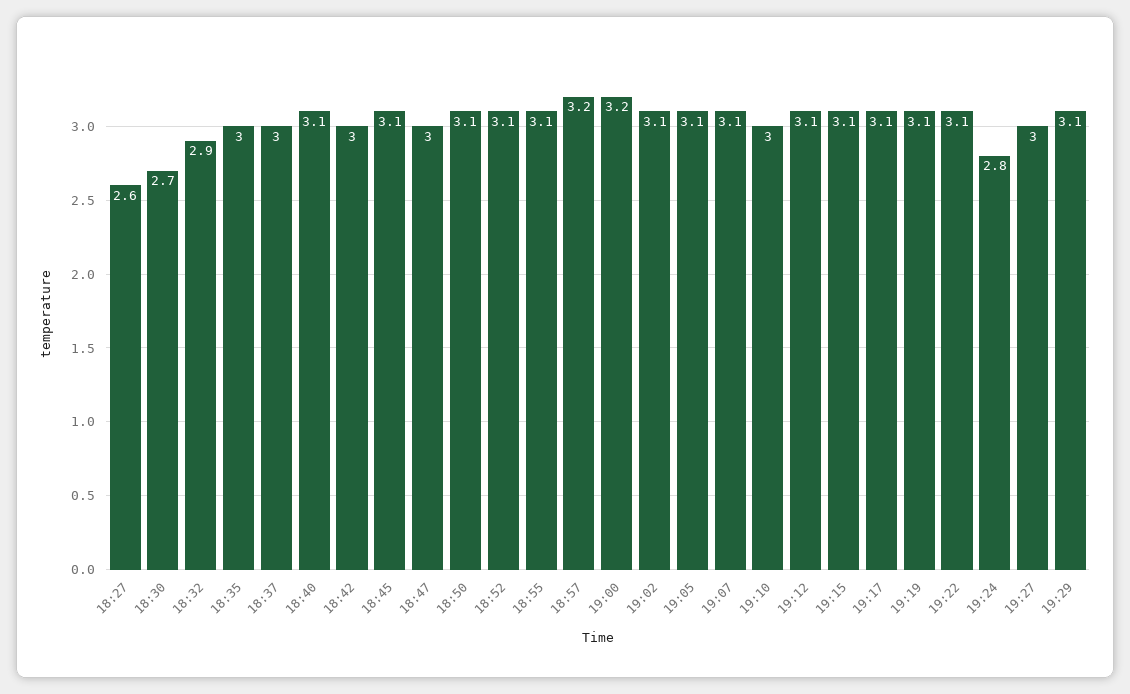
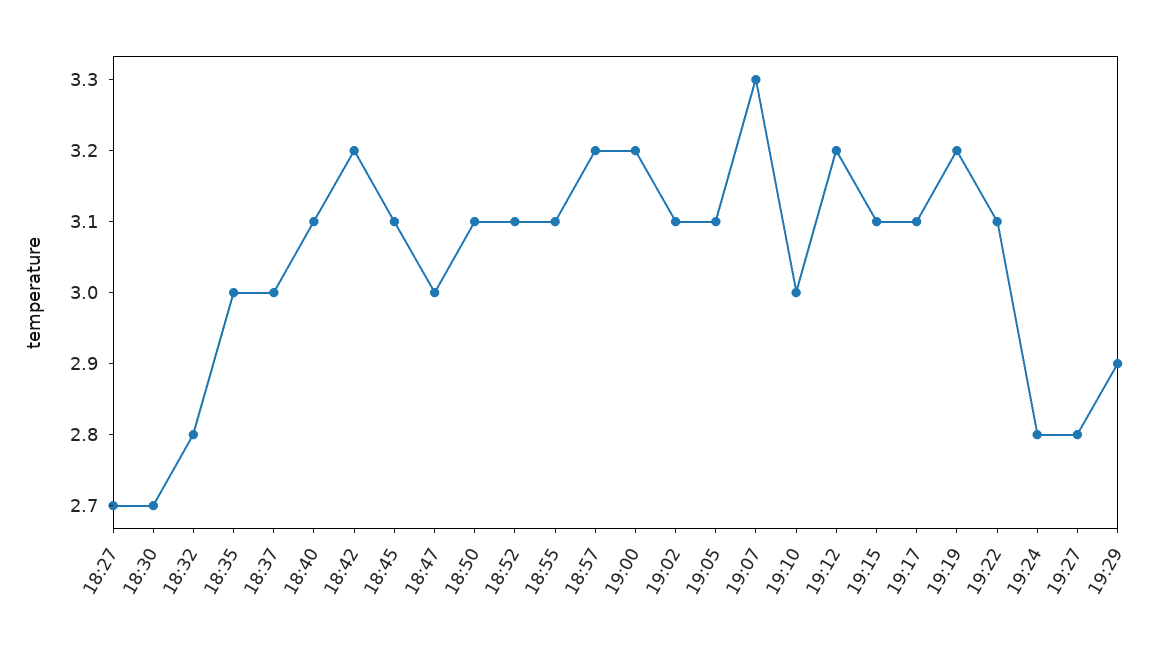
  {
-   "18:27": 2.6,
+   "18:27": 2.7,
    "18:30": 2.7,
-   "18:32": 2.9,
+   "18:32": 2.8,
    "18:35": 3,
    "18:37": 3,
    "18:40": 3.1,
-   "18:42": 3,
+   "18:42": 3.2,
    "18:45": 3.1,
    "18:47": 3,
    "18:50": 3.1,
    "18:52": 3.1,
    "18:55": 3.1,
    "18:57": 3.2,
    "19:00": 3.2,
    "19:02": 3.1,
    "19:05": 3.1,
-   "19:07": 3.1,
+   "19:07": 3.3,
    "19:10": 3,
-   "19:12": 3.1,
+   "19:12": 3.2,
    "19:15": 3.1,
    "19:17": 3.1,
-   "19:19": 3.1,
+   "19:19": 3.2,
    "19:22": 3.1,
    "19:24": 2.8,
-   "19:27": 3,
+   "19:27": 2.8,
-   "19:29": 3.1
+   "19:29": 2.9
  }

